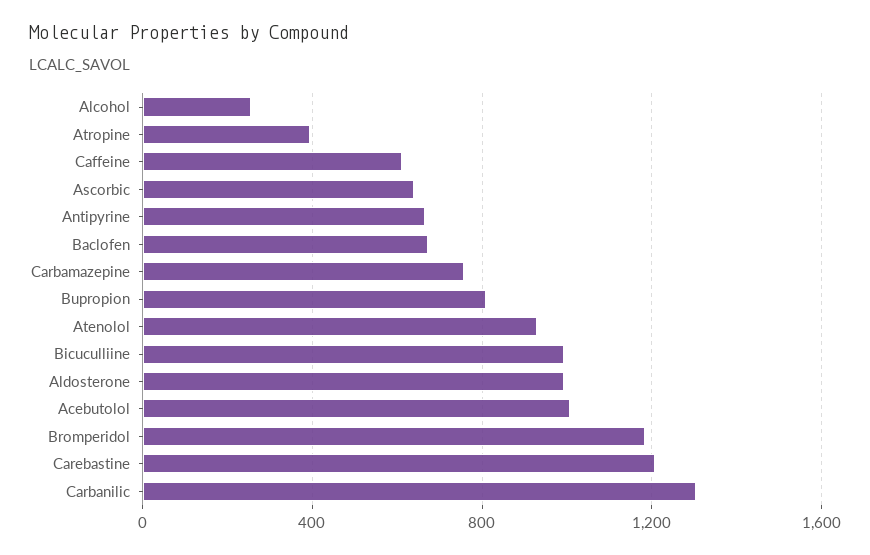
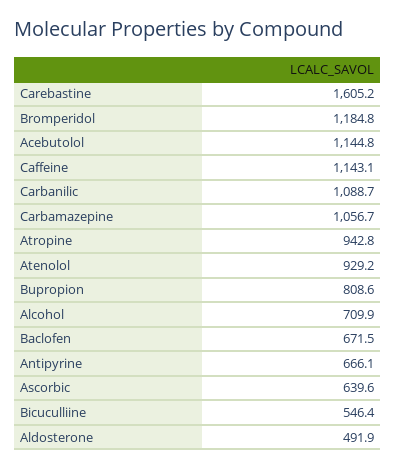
  {
-   "Alcohol": 250,
+   "Alcohol": 709.9,
-   "Atropine": 400,
+   "Atropine": 942.8,
-   "Caffeine": 600,
+   "Caffeine": 1143.1,
    "Ascorbic": 639.6,
    "Antipyrine": 666.1,
    "Baclofen": 671.5,
-   "Carbamazepine": 750,
+   "Carbamazepine": 1056.7,
    "Bupropion": 808.6,
    "Atenolol": 929.2,
-   "Bicuculliine": 1000,
+   "Bicuculliine": 546.4,
-   "Aldosterone": 1000,
+   "Aldosterone": 491.9,
-   "Acebutolol": 1000,
+   "Acebutolol": 1144.8,
    "Bromperidol": 1184.8,
-   "Carebastine": 1200,
+   "Carebastine": 1605.2,
-   "Carbanilic": 1300
+   "Carbanilic": 1088.7
  }

